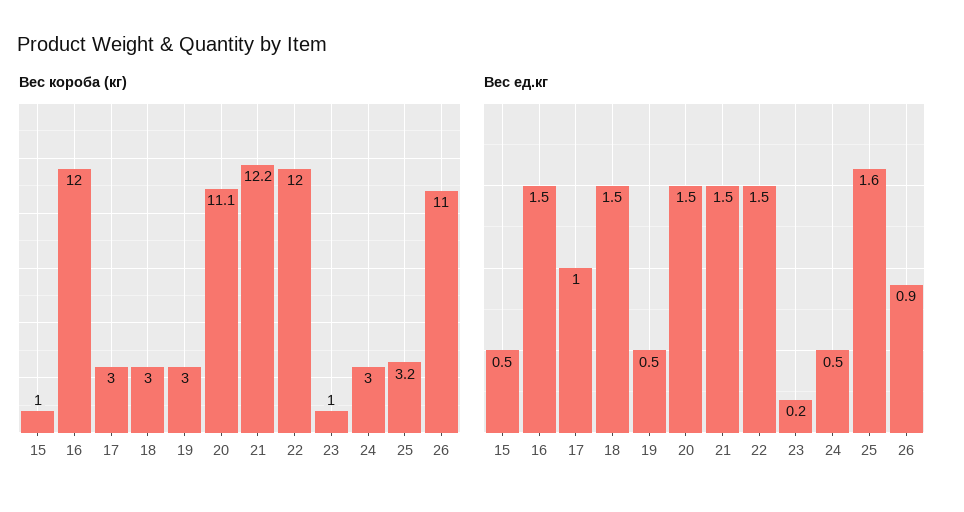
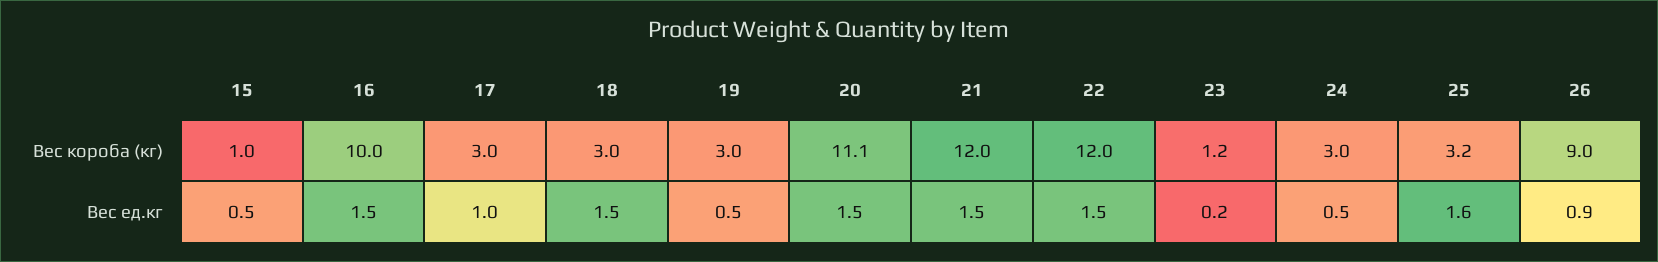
  {
    "Вес короба (кг)": {
      "15": 1,
-     "16": 12,
+     "16": 10,
      "17": 3,
      "18": 3,
      "19": 3,
      "20": 11.1,
-     "21": 12.2,
+     "21": 12,
      "22": 12,
-     "23": 1,
+     "23": 1.2,
      "24": 3,
      "25": 3.2,
-     "26": 11
+     "26": 9
    },
    "Вес ед.кг": {
      "15": 0.5,
      "16": 1.5,
      "17": 1,
      "18": 1.5,
      "19": 0.5,
      "20": 1.5,
      "21": 1.5,
      "22": 1.5,
      "23": 0.2,
      "24": 0.5,
      "25": 1.6,
      "26": 0.9
    }
  }

